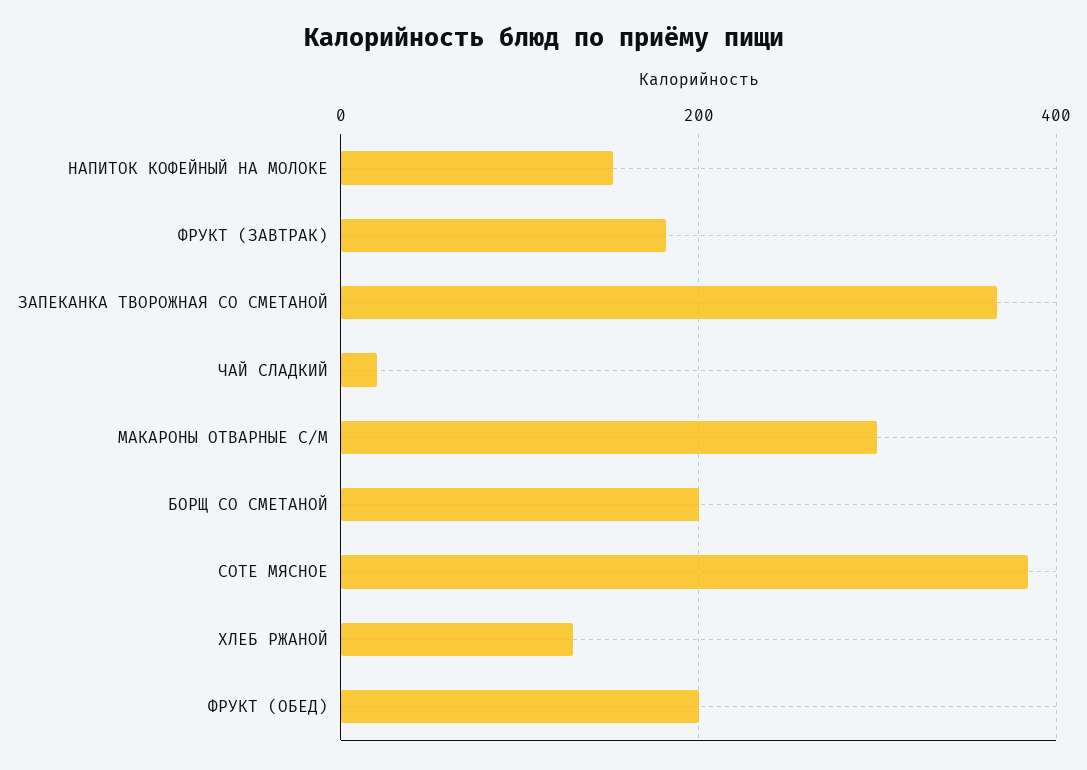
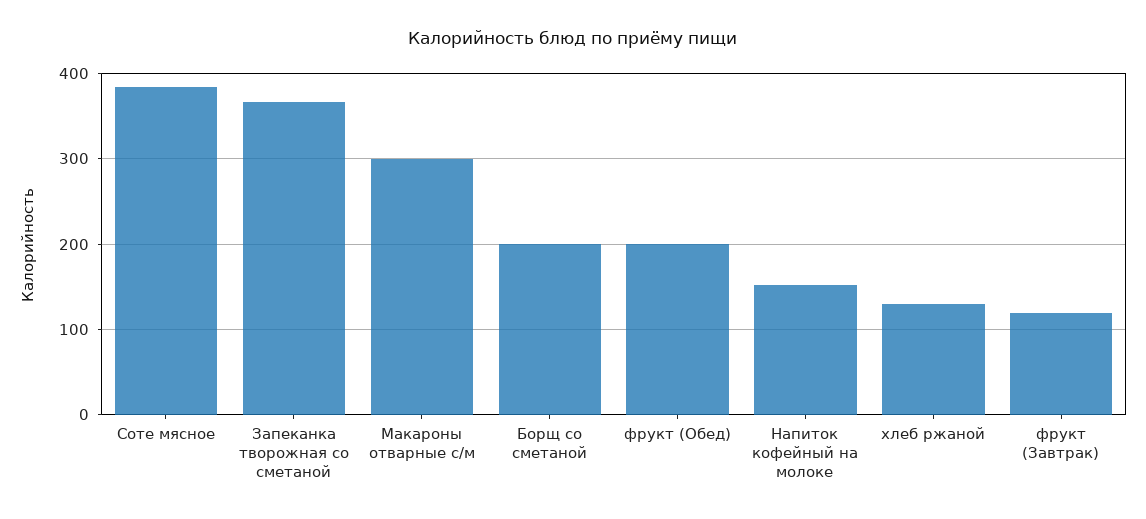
  {
    "НАПИТОК КОФЕЙНЫЙ НА МОЛОКЕ": 150,
-   "ФРУКТ (ЗАВТРАК)": 180,
+   "ФРУКТ (ЗАВТРАК)": 120,
    "ЗАПЕКАНКА ТВОРОЖНАЯ СО СМЕТАНОЙ": 370,
-   "ЧАЙ СЛАДКИЙ": 20,
    "МАКАРОНЫ ОТВАРНЫЕ С/М": 300,
    "БОРЩ СО СМЕТАНОЙ": 200,
    "СОТЕ МЯСНОЕ": 380,
    "ХЛЕБ РЖАНОЙ": 130,
    "ФРУКТ (ОБЕД)": 200
  }

